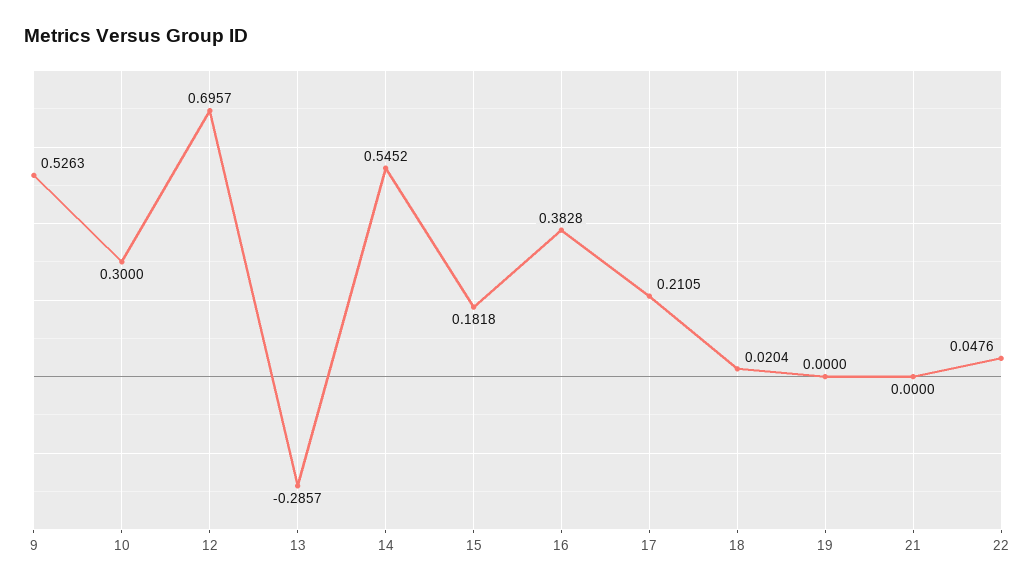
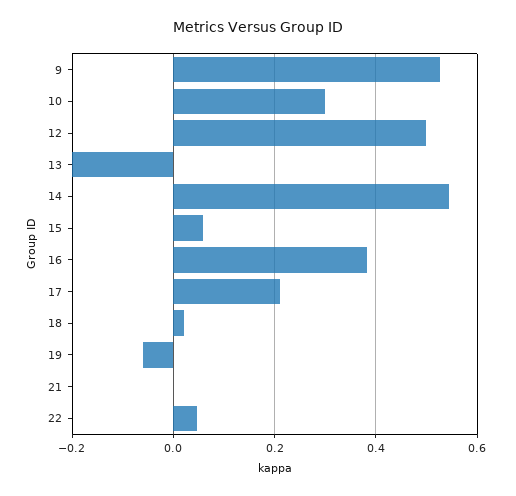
  {
    "9": 0.5263,
    "10": 0.3,
-   "12": 0.6957,
+   "12": 0.5,
-   "13": -0.2857,
+   "13": -0.2,
    "14": 0.5452,
-   "15": 0.1818,
+   "15": 0.06,
    "16": 0.3828,
    "17": 0.2105,
    "18": 0.0204,
-   "19": 0,
+   "19": -0.06,
    "21": 0,
    "22": 0.0476
  }

